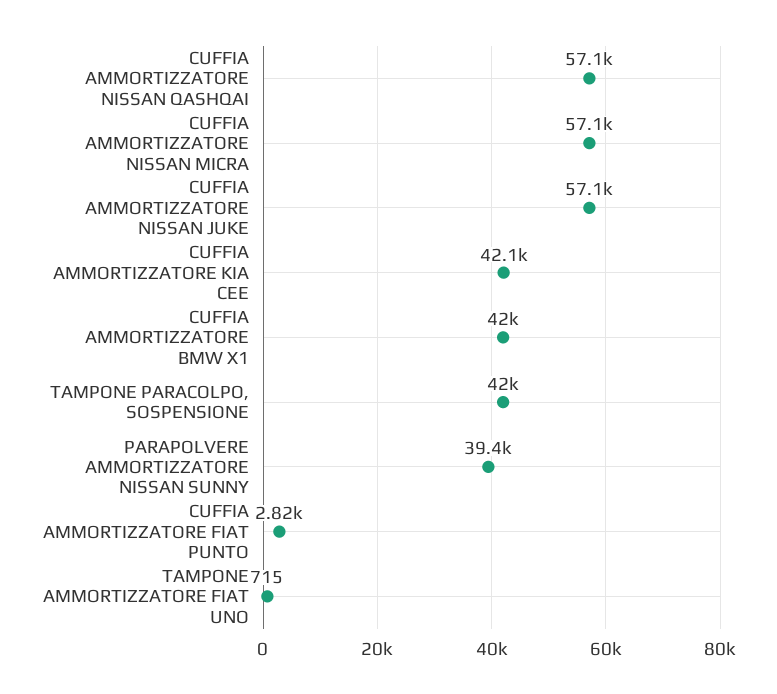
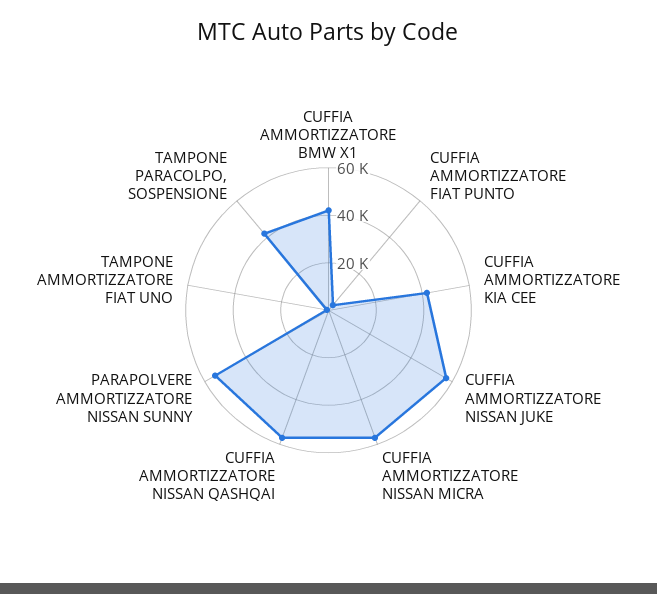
  {
    "CUFFIA AMMORTIZZATORE NISSAN QASHQAI": 57100,
    "CUFFIA AMMORTIZZATORE NISSAN MICRA": 57100,
    "CUFFIA AMMORTIZZATORE NISSAN JUKE": 57100,
    "CUFFIA AMMORTIZZATORE KIA CEE": 42100,
    "CUFFIA AMMORTIZZATORE BMW X1": 42000,
    "TAMPONE PARACOLPO, SOSPENSIONE": 42000,
-   "PARAPOLVERE AMMORTIZZATORE NISSAN SUNNY": 39400,
+   "PARAPOLVERE AMMORTIZZATORE NISSAN SUNNY": 55000,
    "CUFFIA AMMORTIZZATORE FIAT PUNTO": 2820,
    "TAMPONE AMMORTIZZATORE FIAT UNO": 715
  }

